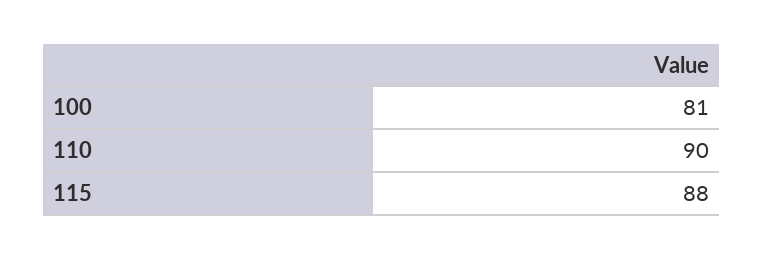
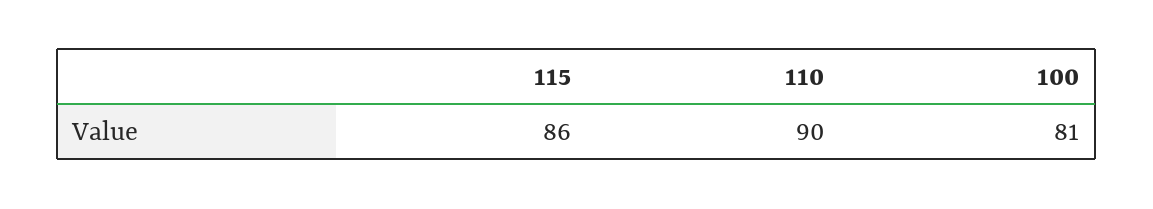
  {
    "100": 81,
    "110": 90,
-   "115": 88
+   "115": 86
  }

